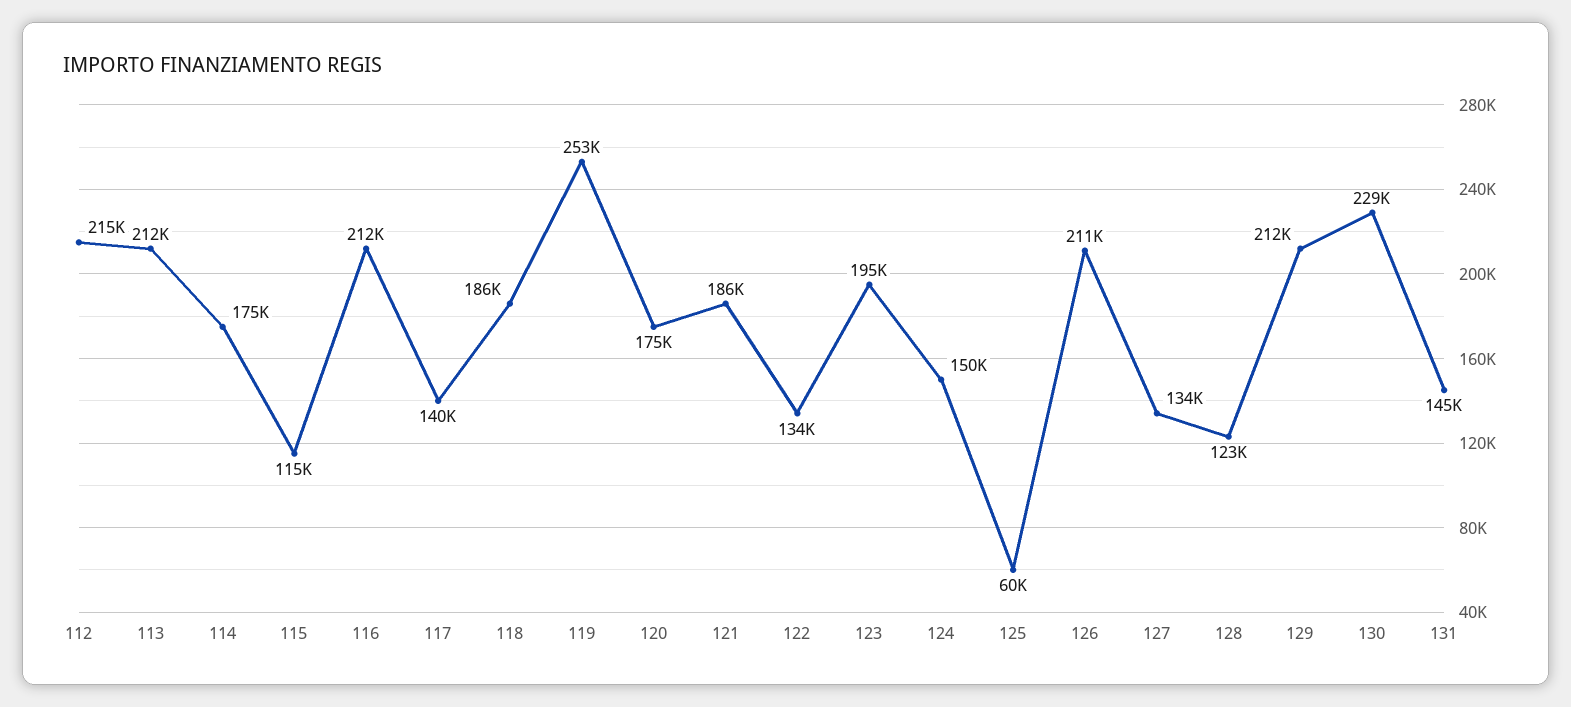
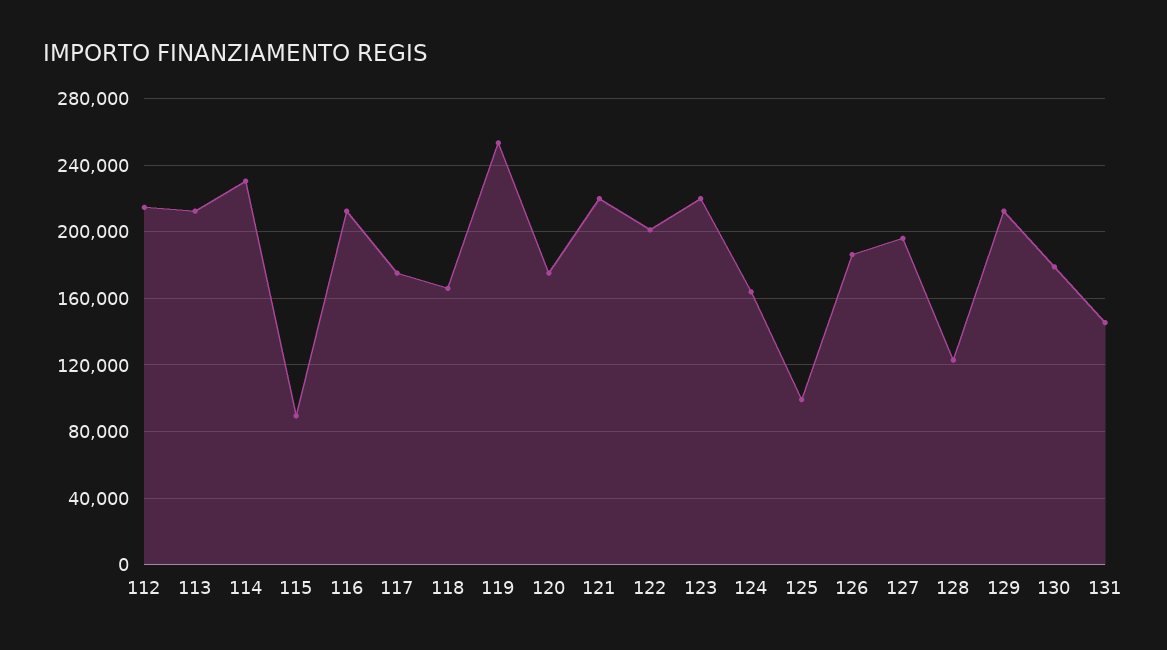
  {
    "112": 215000,
    "113": 212000,
-   "114": 175000,
+   "114": 230000,
-   "115": 115000,
+   "115": 90000,
    "116": 212000,
-   "117": 140000,
+   "117": 175000,
-   "118": 186000,
+   "118": 165000,
    "119": 253000,
    "120": 175000,
-   "121": 186000,
+   "121": 220000,
-   "122": 134000,
+   "122": 200000,
-   "123": 195000,
+   "123": 220000,
-   "124": 150000,
+   "124": 165000,
-   "125": 60000,
+   "125": 100000,
-   "126": 211000,
+   "126": 185000,
-   "127": 134000,
+   "127": 195000,
    "128": 123000,
    "129": 212000,
-   "130": 229000,
+   "130": 180000,
    "131": 145000
  }

